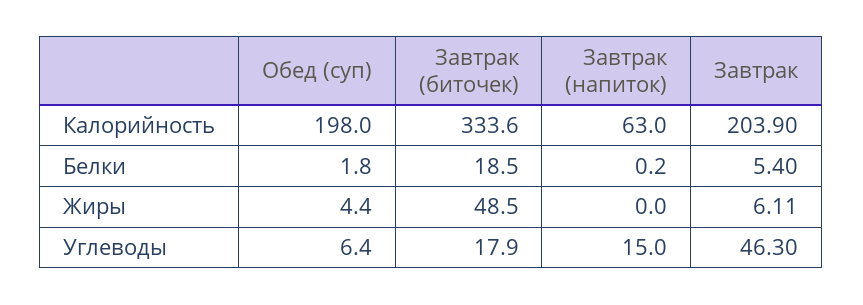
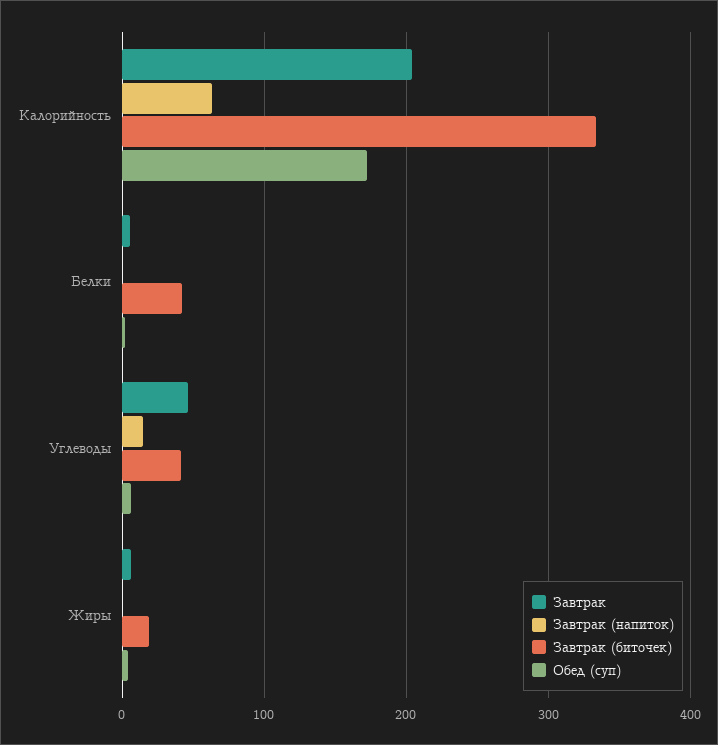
  {
    "Обед (суп)": {
-     "Калорийность": 198,
+     "Калорийность": 170,
      "Белки": 1.8,
      "Жиры": 4.4,
      "Углеводы": 6.4
    },
    "Завтрак (биточек)": {
      "Калорийность": 333.6,
-     "Белки": 18.5,
+     "Белки": 40,
-     "Жиры": 48.5,
+     "Жиры": 20,
-     "Углеводы": 17.9
+     "Углеводы": 40
    },
    "Завтрак (напиток)": {
      "Калорийность": 63,
      "Белки": 0.2,
      "Жиры": 0,
      "Углеводы": 15
    },
    "Завтрак": {
      "Калорийность": 203.9,
      "Белки": 5.4,
      "Жиры": 6.11,
      "Углеводы": 46.3
    }
  }

